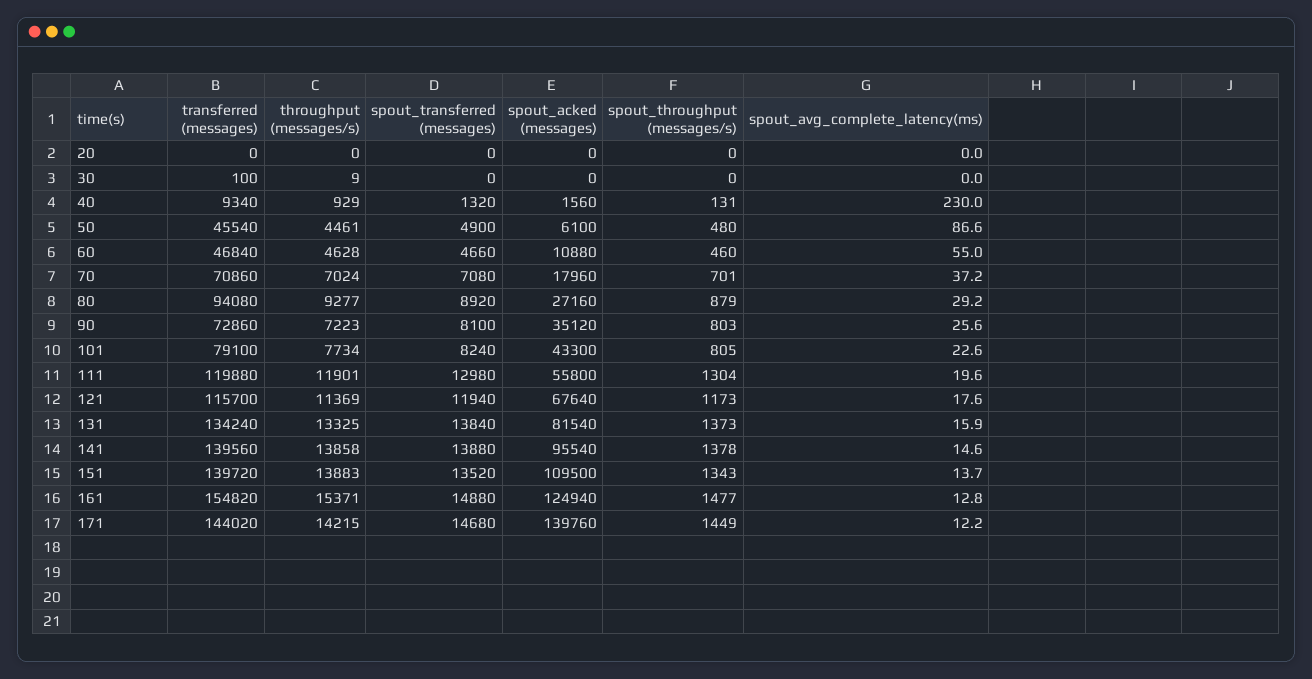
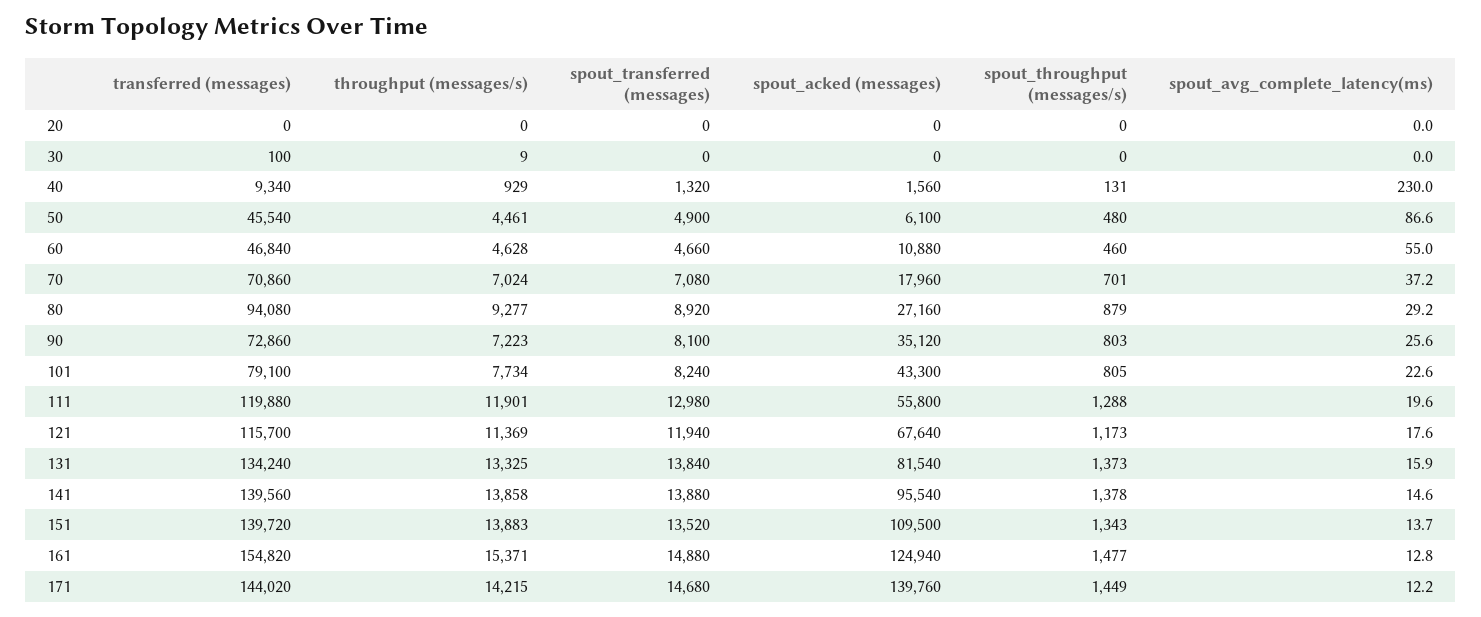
  {
    "transferred (messages)": {
      "20": 0,
      "30": 100,
      "40": 9340,
      "50": 45540,
      "60": 46840,
      "70": 70860,
      "80": 94080,
      "90": 72860,
      "101": 79100,
      "111": 119880,
      "121": 115700,
      "131": 134240,
      "141": 139560,
      "151": 139720,
      "161": 154820,
      "171": 144020
    },
    "throughput (messages/s)": {
      "20": 0,
      "30": 9,
      "40": 929,
      "50": 4461,
      "60": 4628,
      "70": 7024,
      "80": 9277,
      "90": 7223,
      "101": 7734,
      "111": 11901,
      "121": 11369,
      "131": 13325,
      "141": 13858,
      "151": 13883,
      "161": 15371,
      "171": 14215
    },
    "spout_transferred (messages)": {
      "20": 0,
      "30": 0,
      "40": 1320,
      "50": 4900,
      "60": 4660,
      "70": 7080,
      "80": 8920,
      "90": 8100,
      "101": 8240,
      "111": 12980,
      "121": 11940,
      "131": 13840,
      "141": 13880,
      "151": 13520,
      "161": 14880,
      "171": 14680
    },
    "spout_acked (messages)": {
      "20": 0,
      "30": 0,
      "40": 1560,
      "50": 6100,
      "60": 10880,
      "70": 17960,
      "80": 27160,
      "90": 35120,
      "101": 43300,
      "111": 55800,
      "121": 67640,
      "131": 81540,
      "141": 95540,
      "151": 109500,
      "161": 124940,
      "171": 139760
    },
    "spout_throughput (messages/s)": {
      "20": 0,
      "30": 0,
      "40": 131,
      "50": 480,
      "60": 460,
      "70": 701,
      "80": 879,
      "90": 803,
      "101": 805,
-     "111": 1304,
+     "111": 1288,
      "121": 1173,
      "131": 1373,
      "141": 1378,
      "151": 1343,
      "161": 1477,
      "171": 1449
    },
    "spout_avg_complete_latency(ms)": {
      "20": 0,
      "30": 0,
      "40": 230,
      "50": 86.6,
      "60": 55,
      "70": 37.2,
      "80": 29.2,
      "90": 25.6,
      "101": 22.6,
      "111": 19.6,
      "121": 17.6,
      "131": 15.9,
      "141": 14.6,
      "151": 13.7,
      "161": 12.8,
      "171": 12.2
    }
  }

